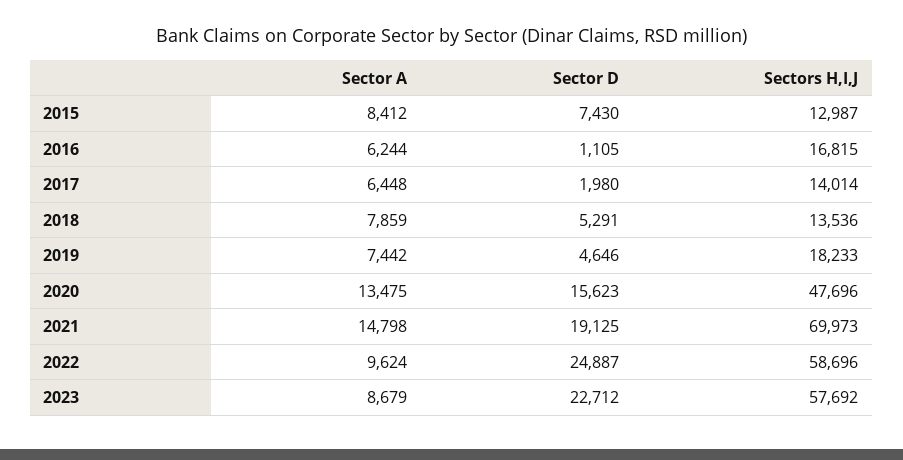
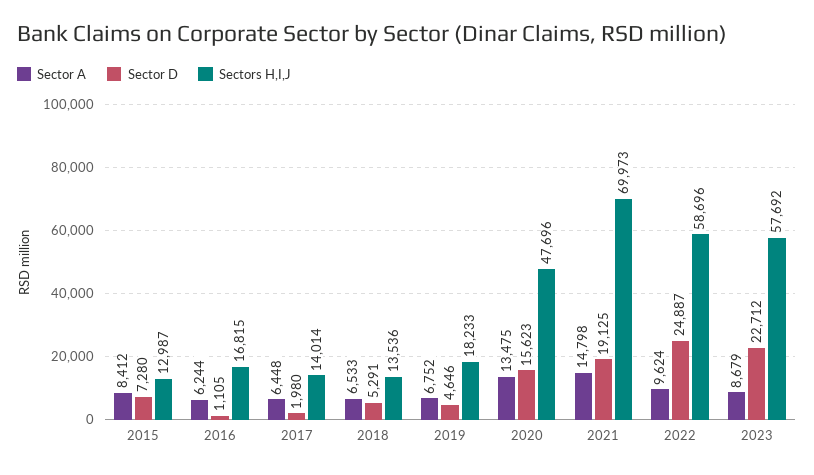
  {
    "Sector A": {
      "2015": 8412,
      "2016": 6244,
      "2017": 6448,
-     "2018": 7859,
+     "2018": 6533,
-     "2019": 7442,
+     "2019": 6752,
      "2020": 13475,
      "2021": 14798,
      "2022": 9624,
      "2023": 8679
    },
    "Sector D": {
-     "2015": 7430,
+     "2015": 7280,
      "2016": 1105,
      "2017": 1980,
      "2018": 5291,
      "2019": 4646,
      "2020": 15623,
      "2021": 19125,
      "2022": 24887,
      "2023": 22712
    },
    "Sectors H,I,J": {
      "2015": 12987,
      "2016": 16815,
      "2017": 14014,
      "2018": 13536,
      "2019": 18233,
      "2020": 47696,
      "2021": 69973,
      "2022": 58696,
      "2023": 57692
    }
  }

